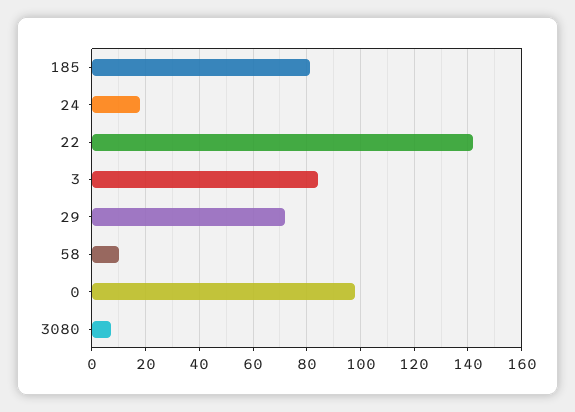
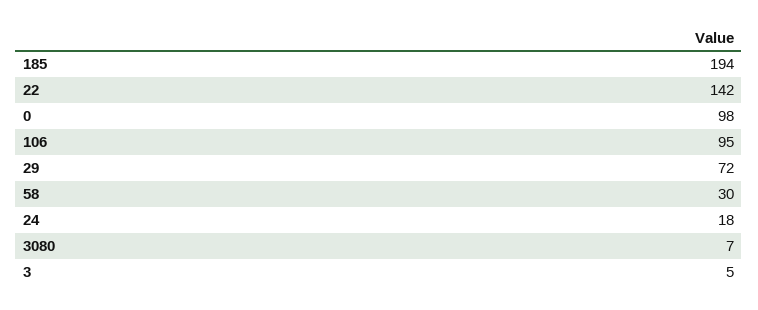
  {
-   "185": 80,
+   "185": 194,
    "24": 18,
    "22": 142,
-   "3": 85,
+   "3": 5,
    "29": 72,
-   "58": 10,
+   "58": 30,
    "0": 98,
-   "3080": 7
+   "3080": 7,
+   "106": 95
  }

